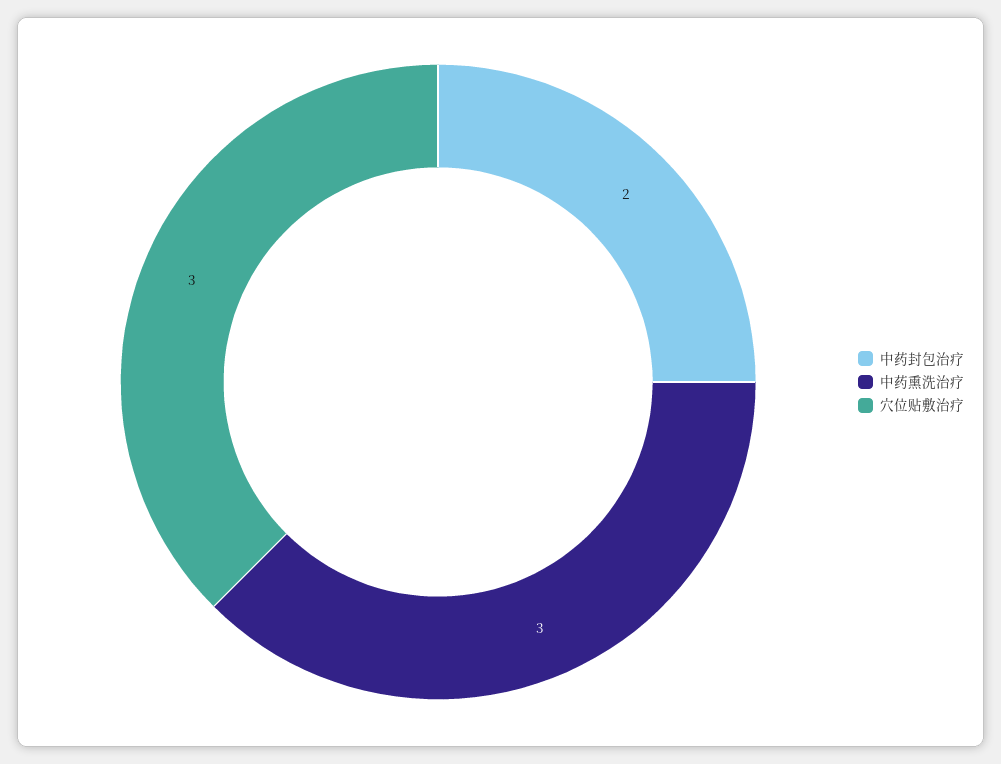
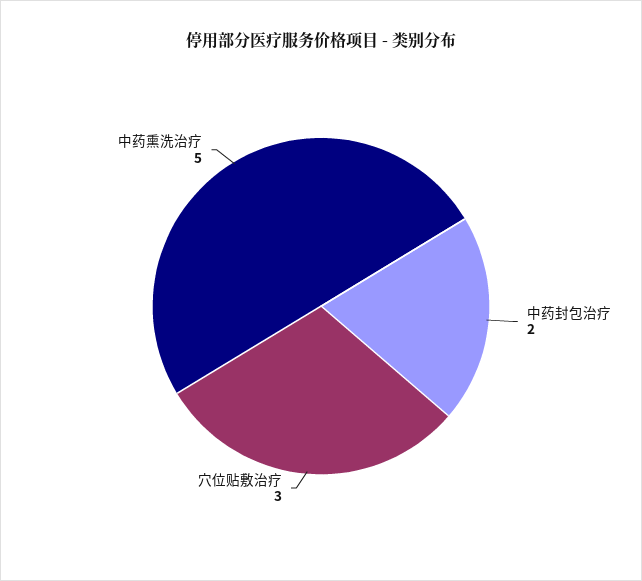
  {
    "中药封包治疗": 2,
-   "中药熏洗治疗": 3,
+   "中药熏洗治疗": 5,
    "穴位贴敷治疗": 3
  }

